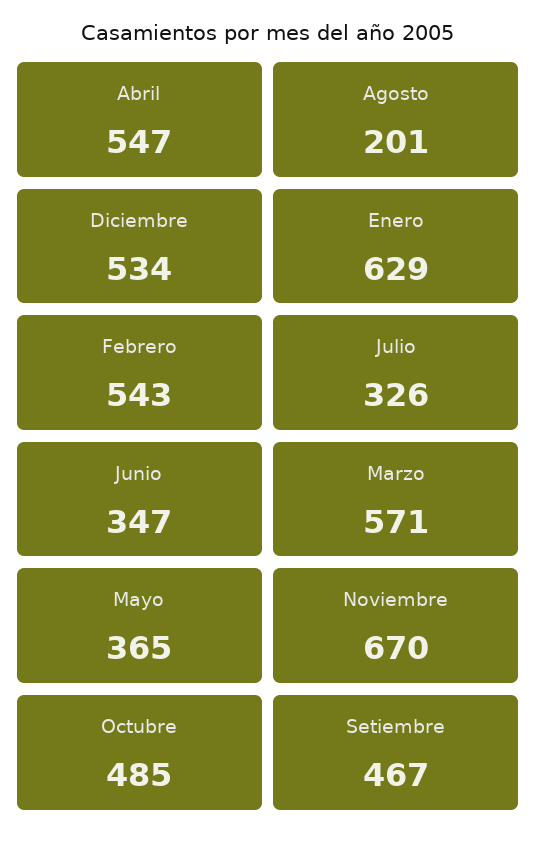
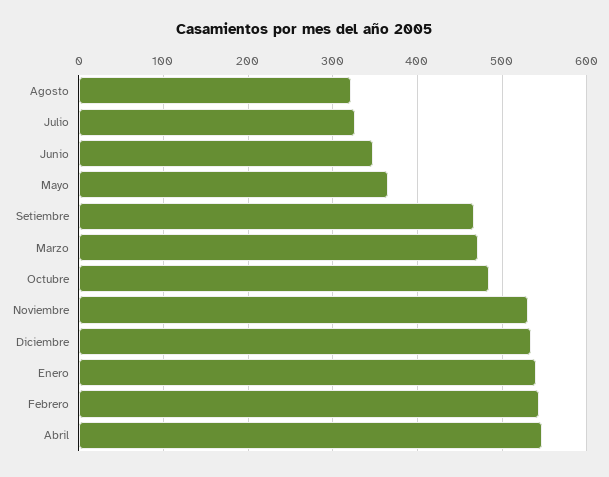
  {
    "Abril": 547,
-   "Agosto": 201,
+   "Agosto": 320,
    "Diciembre": 534,
-   "Enero": 629,
+   "Enero": 540,
    "Febrero": 543,
    "Julio": 326,
    "Junio": 347,
-   "Marzo": 571,
+   "Marzo": 470,
    "Mayo": 365,
-   "Noviembre": 670,
+   "Noviembre": 530,
    "Octubre": 485,
    "Setiembre": 467
  }

